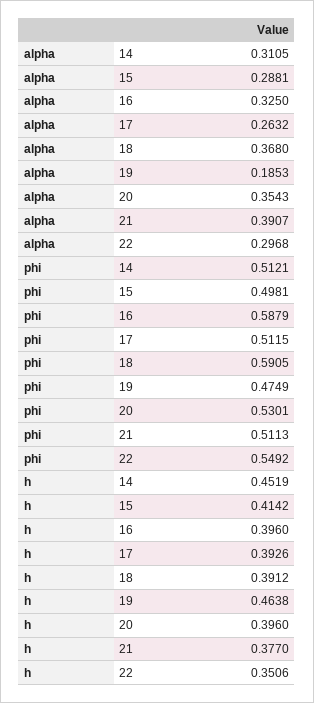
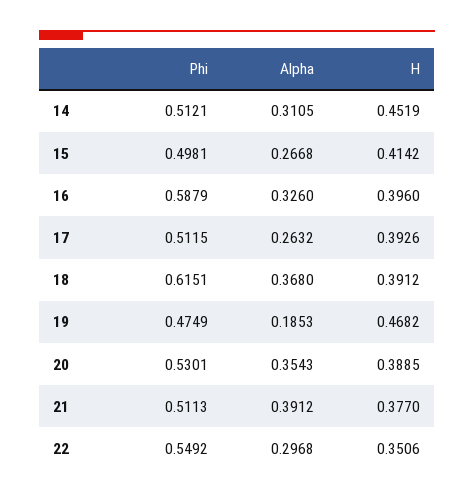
  {
    "alpha": {
      "14": 0.3105,
-     "15": 0.2881,
+     "15": 0.2668,
-     "16": 0.325,
+     "16": 0.326,
      "17": 0.2632,
      "18": 0.368,
      "19": 0.1853,
      "20": 0.3543,
-     "21": 0.3907,
+     "21": 0.3912,
      "22": 0.2968
    },
    "phi": {
      "14": 0.5121,
      "15": 0.4981,
      "16": 0.5879,
      "17": 0.5115,
-     "18": 0.5905,
+     "18": 0.6151,
      "19": 0.4749,
      "20": 0.5301,
      "21": 0.5113,
      "22": 0.5492
    },
    "h": {
      "14": 0.4519,
      "15": 0.4142,
      "16": 0.396,
      "17": 0.3926,
      "18": 0.3912,
-     "19": 0.4638,
+     "19": 0.4682,
-     "20": 0.396,
+     "20": 0.3885,
      "21": 0.377,
      "22": 0.3506
    }
  }

